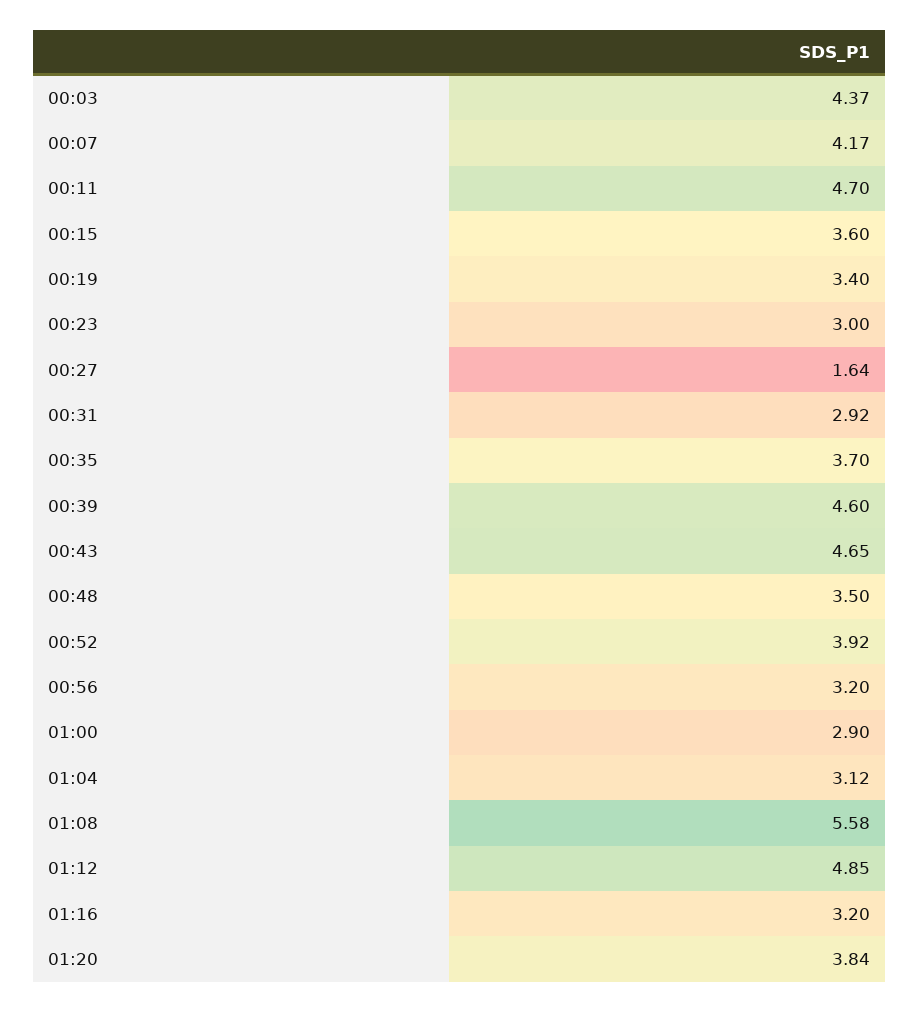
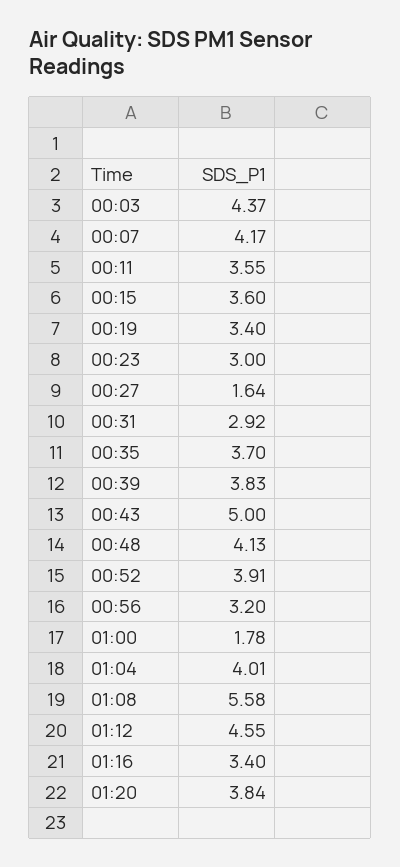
  {
    "00:03": 4.37,
    "00:07": 4.17,
-   "00:11": 4.7,
+   "00:11": 3.55,
    "00:15": 3.6,
    "00:19": 3.4,
    "00:23": 3,
    "00:27": 1.64,
    "00:31": 2.92,
    "00:35": 3.7,
-   "00:39": 4.6,
+   "00:39": 3.83,
-   "00:43": 4.65,
+   "00:43": 5,
-   "00:48": 3.5,
+   "00:48": 4.13,
-   "00:52": 3.92,
+   "00:52": 3.91,
    "00:56": 3.2,
-   "01:00": 2.9,
+   "01:00": 1.78,
-   "01:04": 3.12,
+   "01:04": 4.01,
    "01:08": 5.58,
-   "01:12": 4.85,
+   "01:12": 4.55,
-   "01:16": 3.2,
+   "01:16": 3.4,
    "01:20": 3.84
  }

